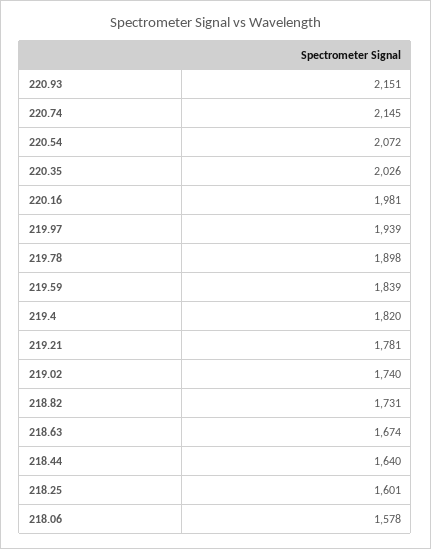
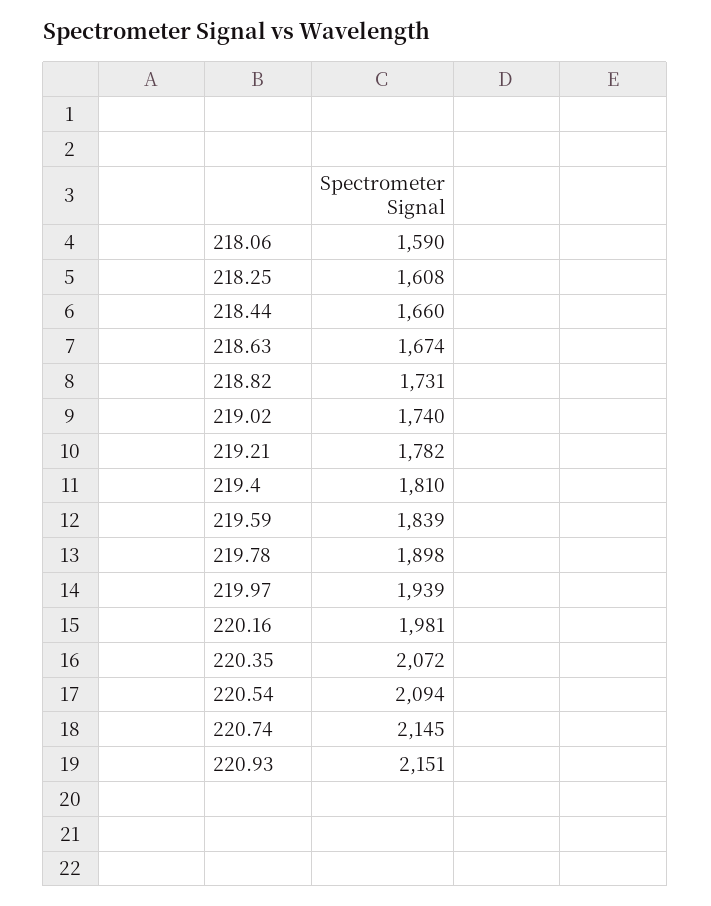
  {
    "220.93": 2151,
    "220.74": 2145,
-   "220.54": 2072,
+   "220.54": 2094,
-   "220.35": 2026,
+   "220.35": 2072,
    "220.16": 1981,
    "219.97": 1939,
    "219.78": 1898,
    "219.59": 1839,
-   "219.4": 1820,
+   "219.4": 1810,
-   "219.21": 1781,
+   "219.21": 1782,
    "219.02": 1740,
    "218.82": 1731,
    "218.63": 1674,
-   "218.44": 1640,
+   "218.44": 1660,
-   "218.25": 1601,
+   "218.25": 1608,
-   "218.06": 1578
+   "218.06": 1590
  }

